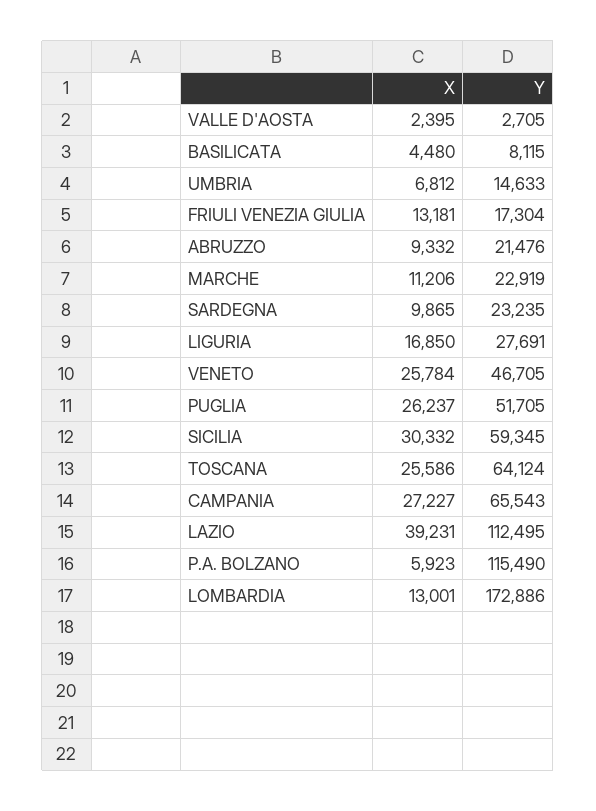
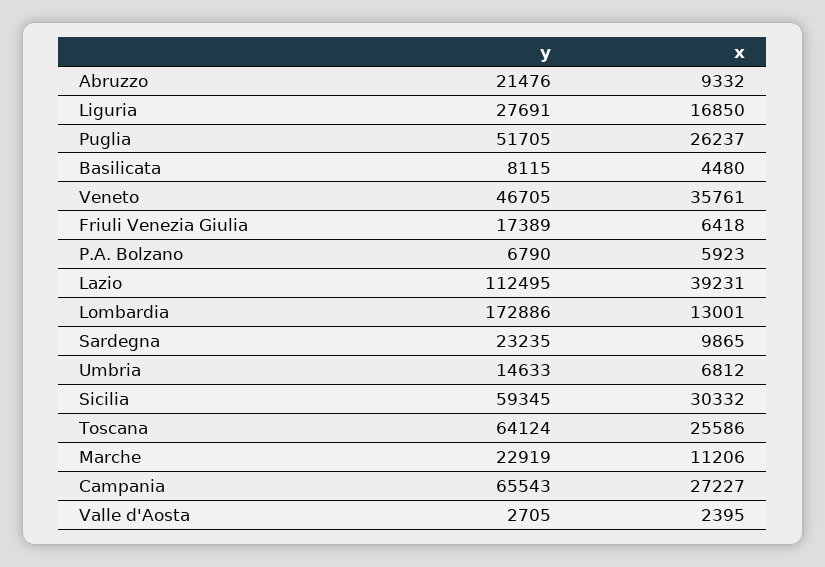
  {
    "X": {
      "VALLE D'AOSTA": 2395,
      "BASILICATA": 4480,
      "UMBRIA": 6812,
-     "FRIULI VENEZIA GIULIA": 13181,
+     "FRIULI VENEZIA GIULIA": 6418,
      "ABRUZZO": 9332,
      "MARCHE": 11206,
      "SARDEGNA": 9865,
      "LIGURIA": 16850,
-     "VENETO": 25784,
+     "VENETO": 35761,
      "PUGLIA": 26237,
      "SICILIA": 30332,
      "TOSCANA": 25586,
      "CAMPANIA": 27227,
      "LAZIO": 39231,
      "P.A. BOLZANO": 5923,
      "LOMBARDIA": 13001
    },
    "Y": {
      "VALLE D'AOSTA": 2705,
      "BASILICATA": 8115,
      "UMBRIA": 14633,
-     "FRIULI VENEZIA GIULIA": 17304,
+     "FRIULI VENEZIA GIULIA": 17389,
      "ABRUZZO": 21476,
      "MARCHE": 22919,
      "SARDEGNA": 23235,
      "LIGURIA": 27691,
      "VENETO": 46705,
      "PUGLIA": 51705,
      "SICILIA": 59345,
      "TOSCANA": 64124,
      "CAMPANIA": 65543,
      "LAZIO": 112495,
-     "P.A. BOLZANO": 115490,
+     "P.A. BOLZANO": 6790,
      "LOMBARDIA": 172886
    }
  }

